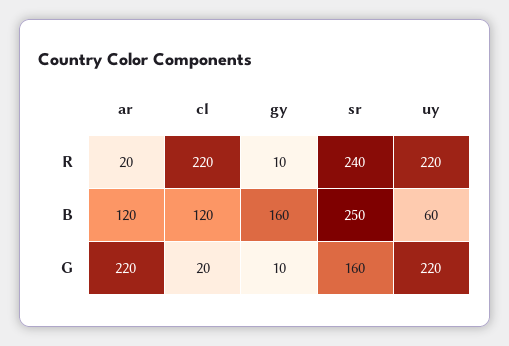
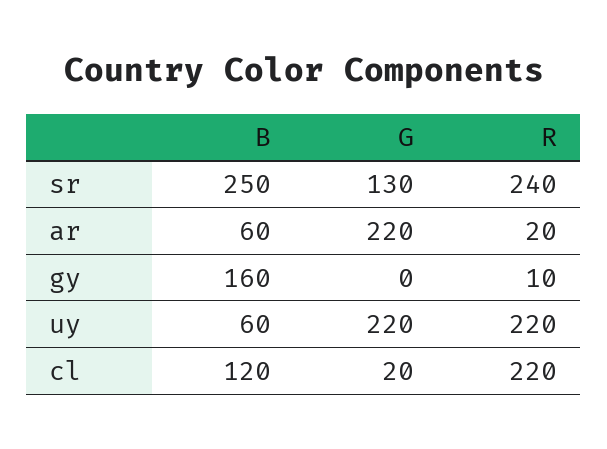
  {
    "ar": {
      "R": 20,
-     "B": 120,
+     "B": 60,
      "G": 220
    },
    "cl": {
      "R": 220,
      "B": 120,
      "G": 20
    },
    "gy": {
      "R": 10,
      "B": 160,
-     "G": 10
+     "G": 0
    },
    "sr": {
      "R": 240,
      "B": 250,
-     "G": 160
+     "G": 130
    },
    "uy": {
      "R": 220,
      "B": 60,
      "G": 220
    }
  }

